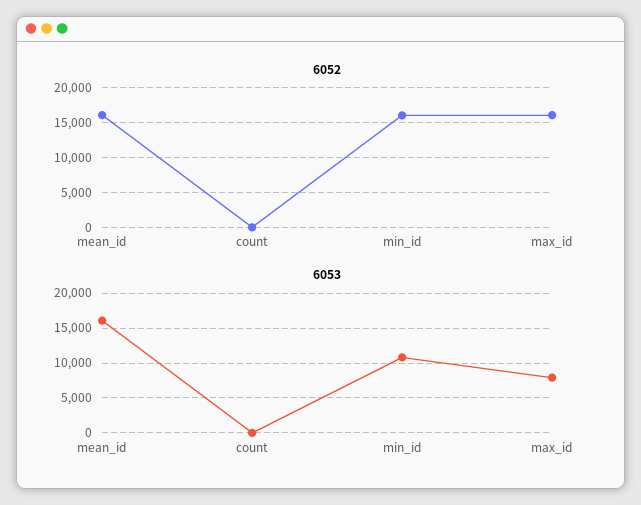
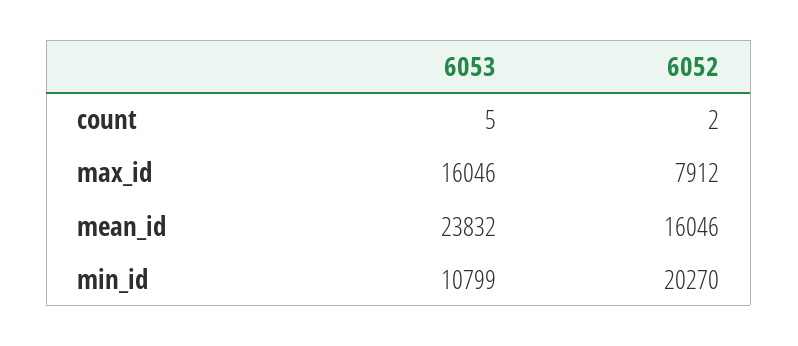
  {
    "6052": {
      "mean_id": 16046,
      "count": 2,
-     "min_id": 16000,
+     "min_id": 20270,
-     "max_id": 16000
+     "max_id": 7912
    },
    "6053": {
-     "mean_id": 16000,
+     "mean_id": 23832,
      "count": 5,
      "min_id": 10799,
-     "max_id": 8000
+     "max_id": 16046
    }
  }

